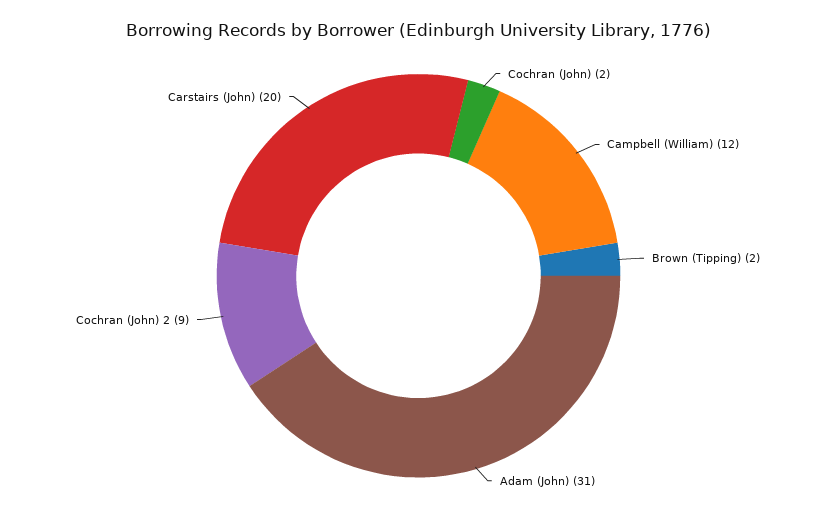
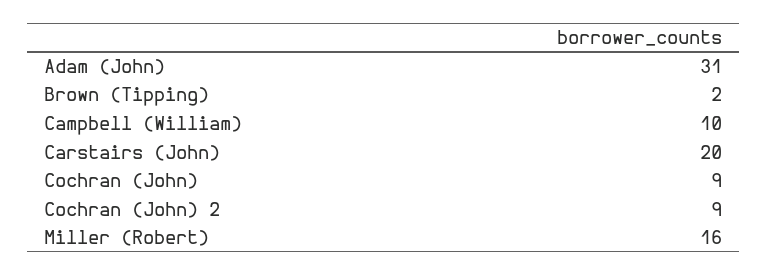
  {
-   "Cochran (John)": 2,
+   "Cochran (John)": 9,
-   "Campbell (William)": 12,
+   "Campbell (William)": 10,
    "Brown (Tipping)": 2,
    "Adam (John)": 31,
    "Cochran (John) 2": 9,
-   "Carstairs (John)": 20
+   "Carstairs (John)": 20,
+   "Miller (Robert)": 16
  }

